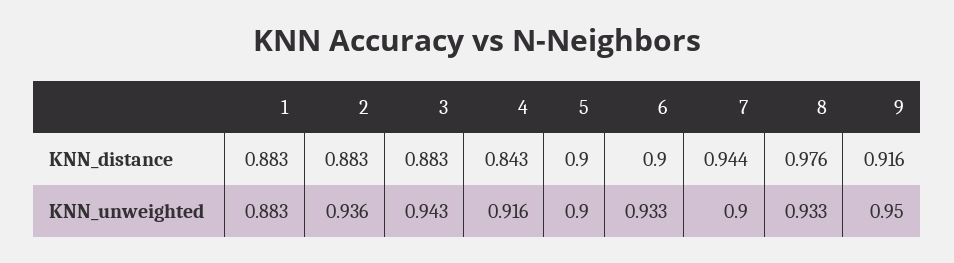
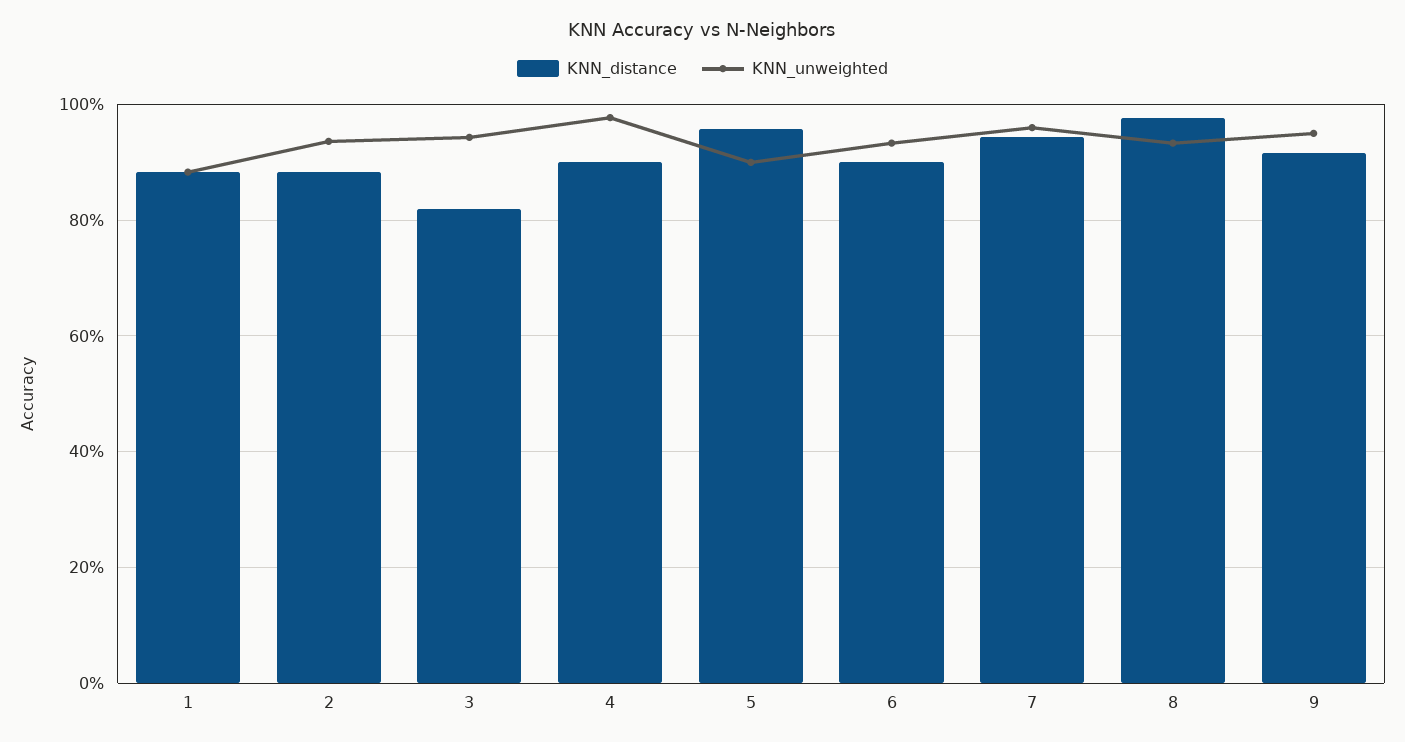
  {
    "KNN_distance": {
      "1": 0.883,
      "2": 0.883,
-     "3": 0.883,
+     "3": 0.82,
-     "4": 0.843,
+     "4": 0.9,
-     "5": 0.9,
+     "5": 0.96,
      "6": 0.9,
      "7": 0.944,
      "8": 0.976,
      "9": 0.916
    },
    "KNN_unweighted": {
      "1": 0.883,
      "2": 0.936,
      "3": 0.943,
-     "4": 0.916,
+     "4": 0.98,
      "5": 0.9,
      "6": 0.933,
-     "7": 0.9,
+     "7": 0.96,
      "8": 0.933,
      "9": 0.95
    }
  }

